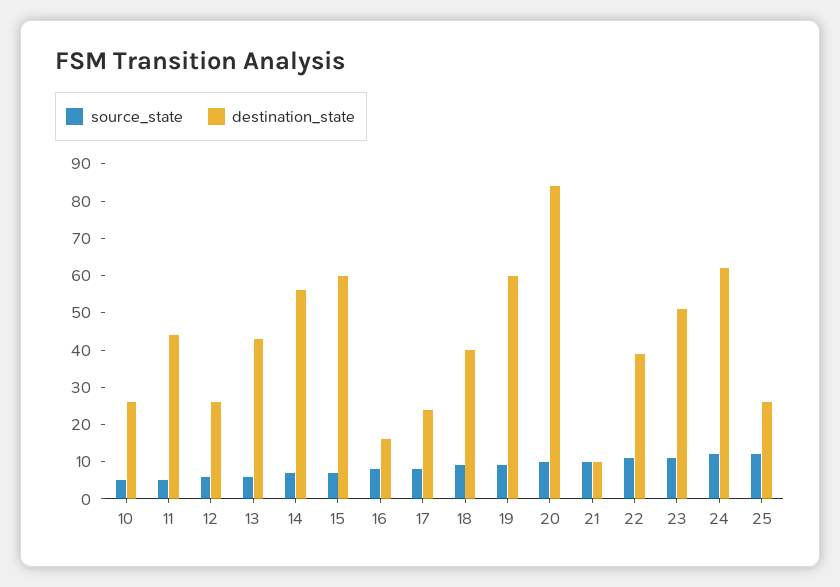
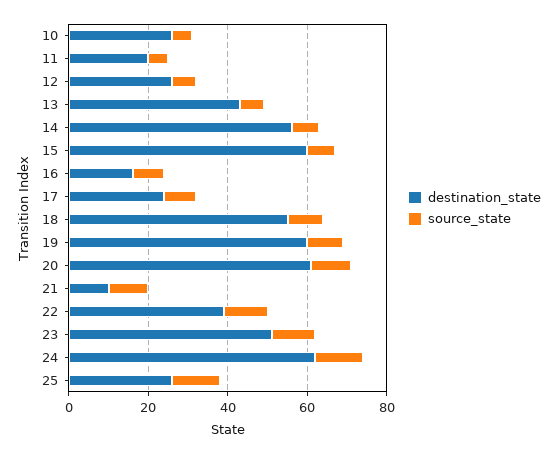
  {
    "source_state": {
      "10": 5,
      "11": 5,
      "12": 5,
      "13": 5,
      "14": 5,
      "15": 5,
      "16": 10,
      "17": 10,
      "18": 10,
      "19": 10,
      "20": 10,
      "21": 10,
      "22": 10,
      "23": 10,
      "24": 10,
      "25": 10
    },
    "destination_state": {
      "10": 25,
-     "11": 45,
+     "11": 20,
      "12": 25,
      "13": 45,
      "14": 55,
      "15": 60,
      "16": 15,
      "17": 25,
-     "18": 40,
+     "18": 55,
      "19": 60,
-     "20": 85,
+     "20": 60,
      "21": 10,
      "22": 40,
      "23": 50,
      "24": 60,
      "25": 25
    }
  }

